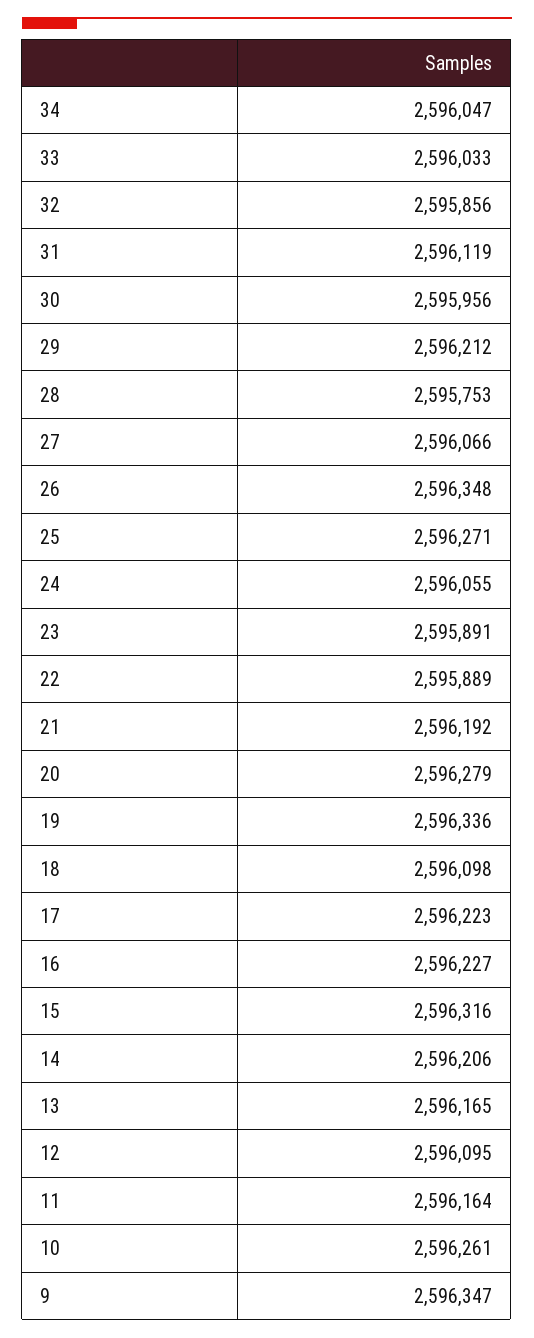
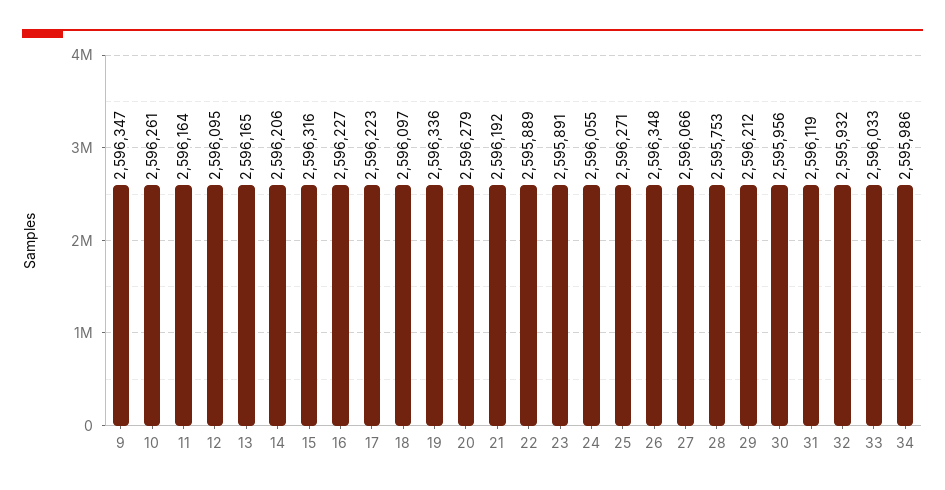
  {
-   "34": 2596047,
+   "34": 2595986,
    "33": 2596033,
-   "32": 2595856,
+   "32": 2595932,
    "31": 2596119,
    "30": 2595956,
    "29": 2596212,
    "28": 2595753,
    "27": 2596066,
    "26": 2596348,
    "25": 2596271,
    "24": 2596055,
    "23": 2595891,
    "22": 2595889,
    "21": 2596192,
    "20": 2596279,
    "19": 2596336,
-   "18": 2596098,
+   "18": 2596097,
    "17": 2596223,
    "16": 2596227,
    "15": 2596316,
    "14": 2596206,
    "13": 2596165,
    "12": 2596095,
    "11": 2596164,
    "10": 2596261,
    "9": 2596347
  }

